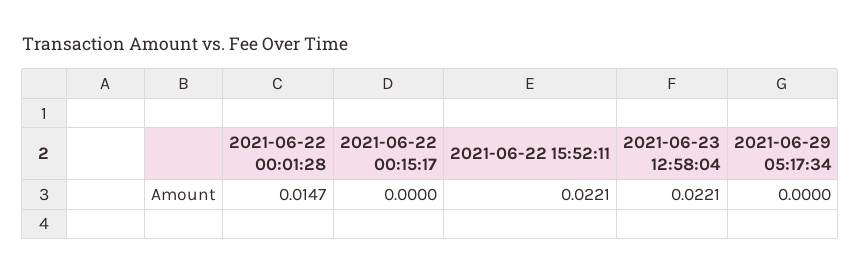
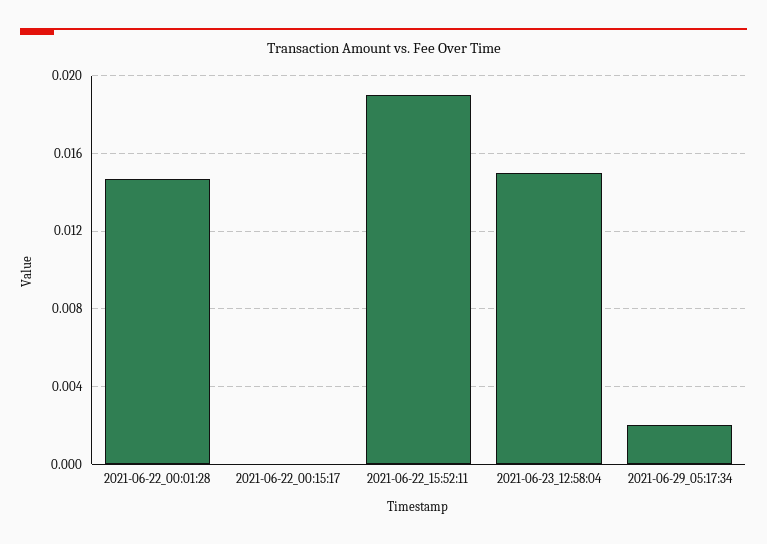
  {
    "2021-06-22 00:01:28": 0.0147,
    "2021-06-22 00:15:17": 0,
-   "2021-06-22 15:52:11": 0.0221,
+   "2021-06-22 15:52:11": 0.019,
-   "2021-06-23 12:58:04": 0.0221,
+   "2021-06-23 12:58:04": 0.015,
-   "2021-06-29 05:17:34": 0
+   "2021-06-29 05:17:34": 0.002
  }

